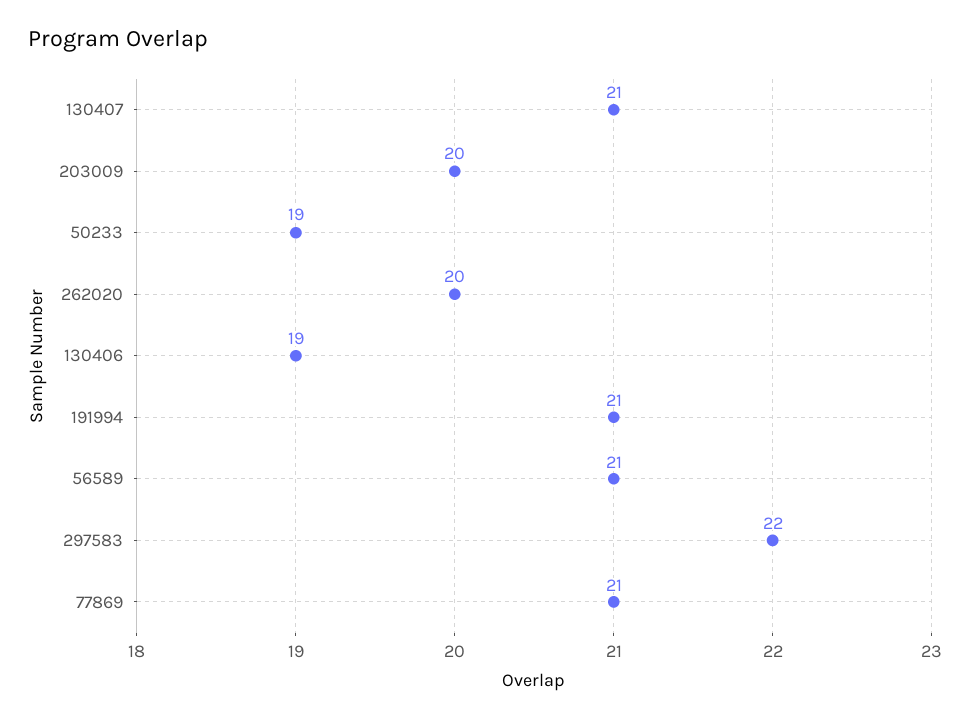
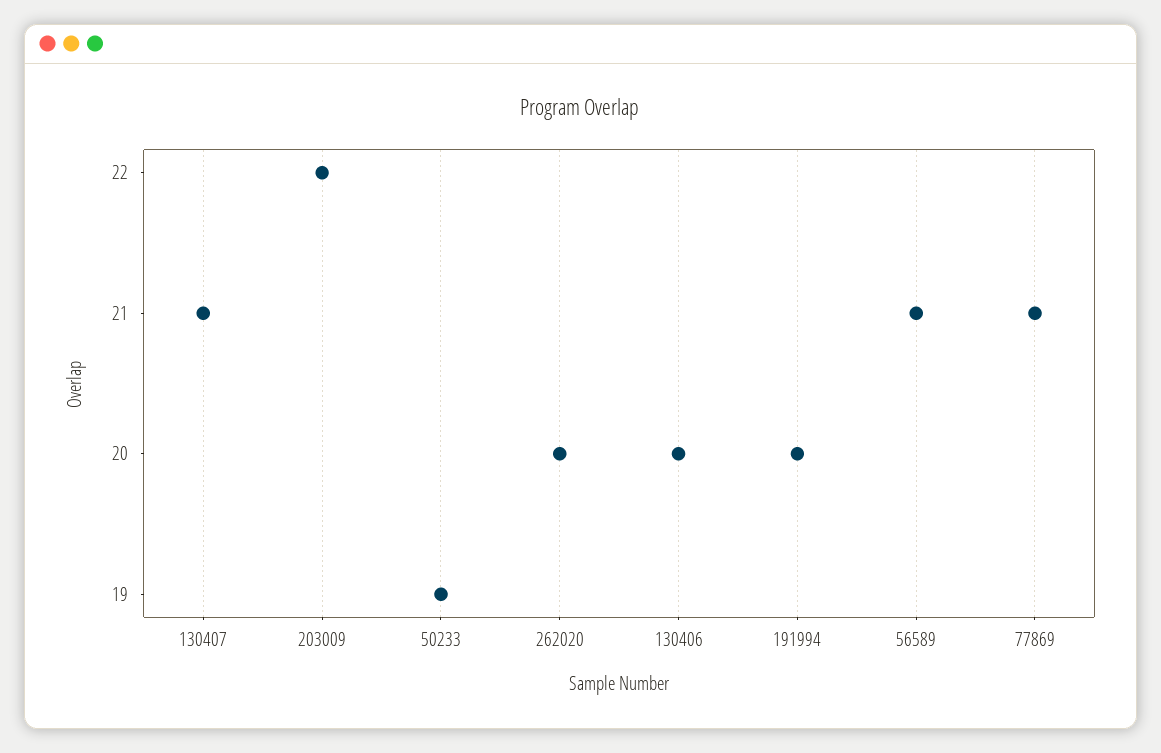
  {
    "130407": 21,
-   "203009": 20,
+   "203009": 22,
    "50233": 19,
    "262020": 20,
-   "130406": 19,
+   "130406": 20,
-   "191994": 21,
+   "191994": 20,
    "56589": 21,
-   "297583": 22,
    "77869": 21
  }

